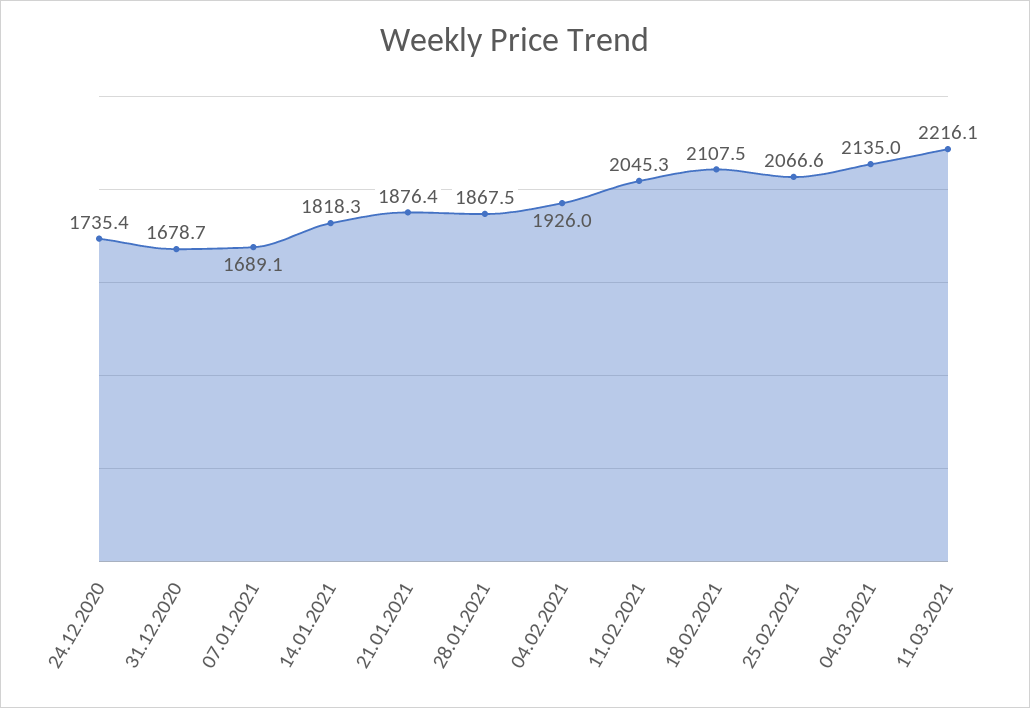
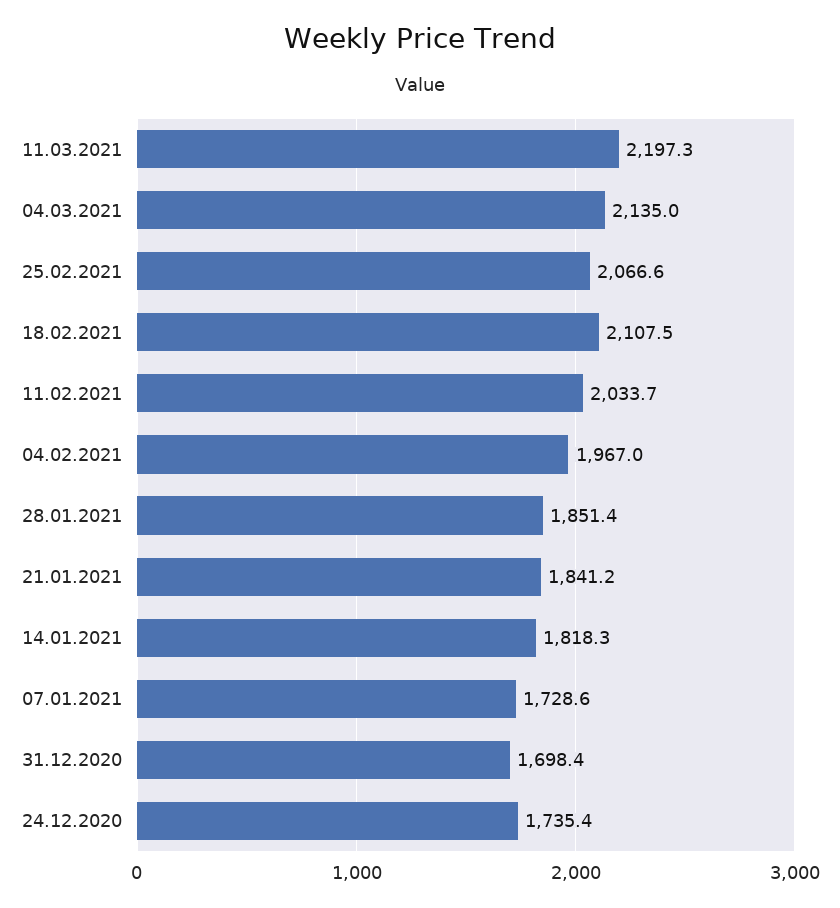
  {
    "24.12.2020": 1735.4,
-   "31.12.2020": 1678.7,
+   "31.12.2020": 1698.4,
-   "07.01.2021": 1689.1,
+   "07.01.2021": 1728.6,
    "14.01.2021": 1818.3,
-   "21.01.2021": 1876.4,
+   "21.01.2021": 1841.2,
-   "28.01.2021": 1867.5,
+   "28.01.2021": 1851.4,
-   "04.02.2021": 1926,
+   "04.02.2021": 1967,
-   "11.02.2021": 2045.3,
+   "11.02.2021": 2033.7,
    "18.02.2021": 2107.5,
    "25.02.2021": 2066.6,
    "04.03.2021": 2135,
-   "11.03.2021": 2216.1
+   "11.03.2021": 2197.3
  }

